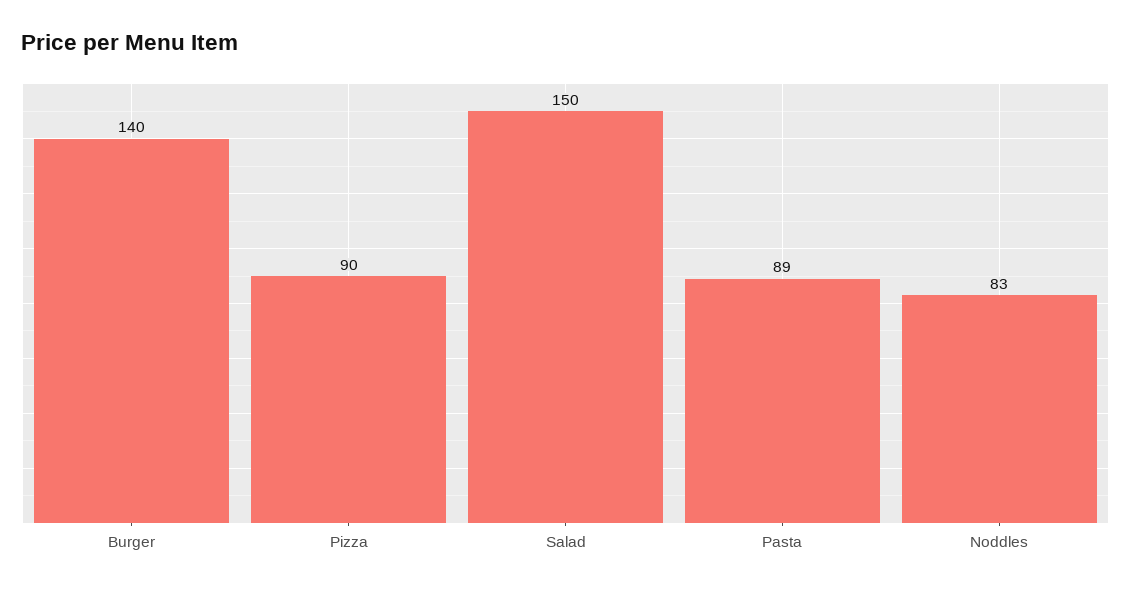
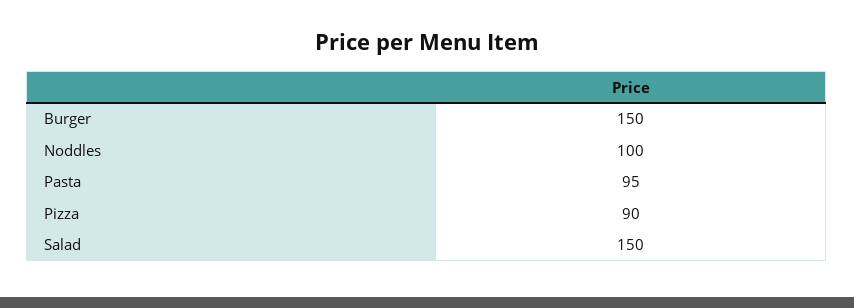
  {
-   "Burger": 140,
+   "Burger": 150,
    "Pizza": 90,
    "Salad": 150,
-   "Pasta": 89,
+   "Pasta": 95,
-   "Noddles": 83
+   "Noddles": 100
  }

